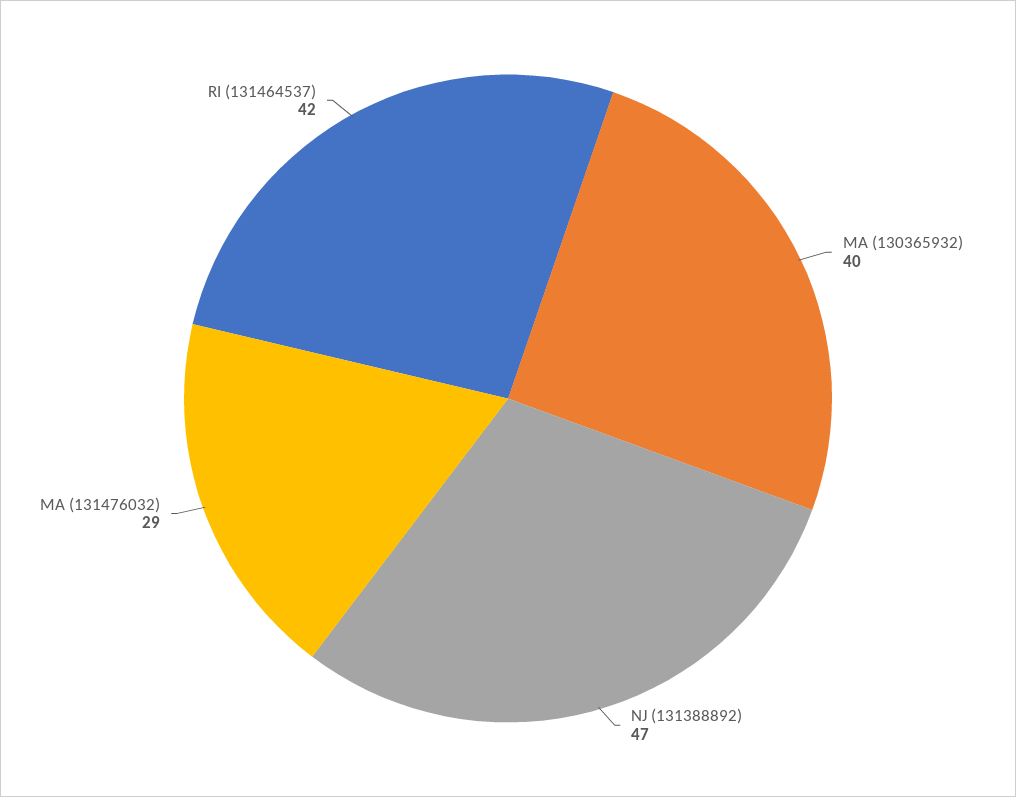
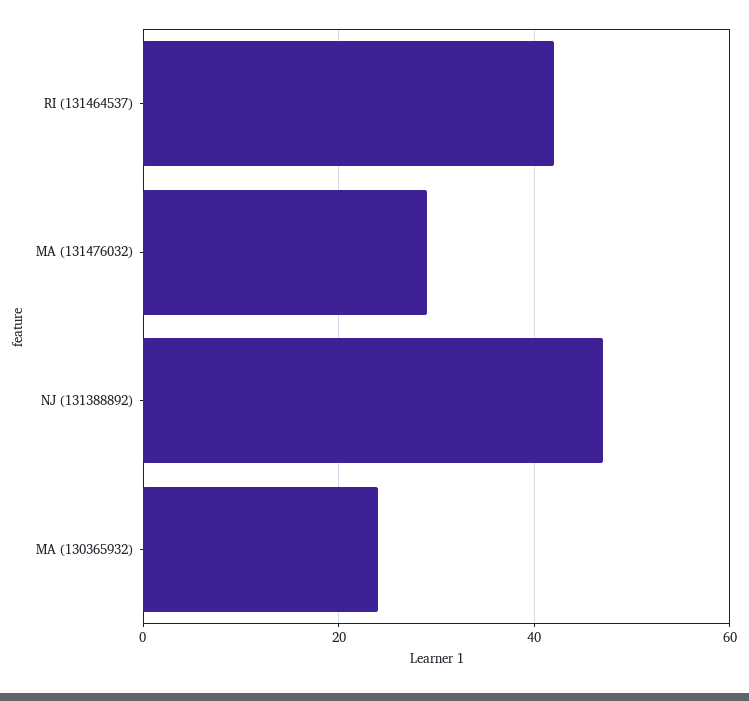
  {
-   "MA (130365932)": 40,
+   "MA (130365932)": 25,
    "NJ (131388892)": 47,
    "MA (131476032)": 29,
    "RI (131464537)": 42
  }

